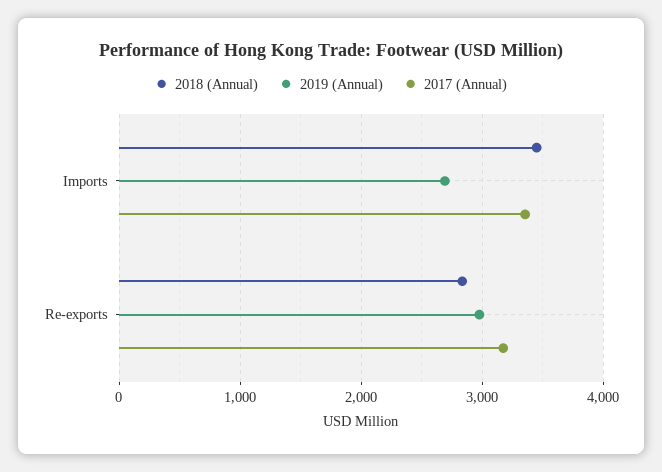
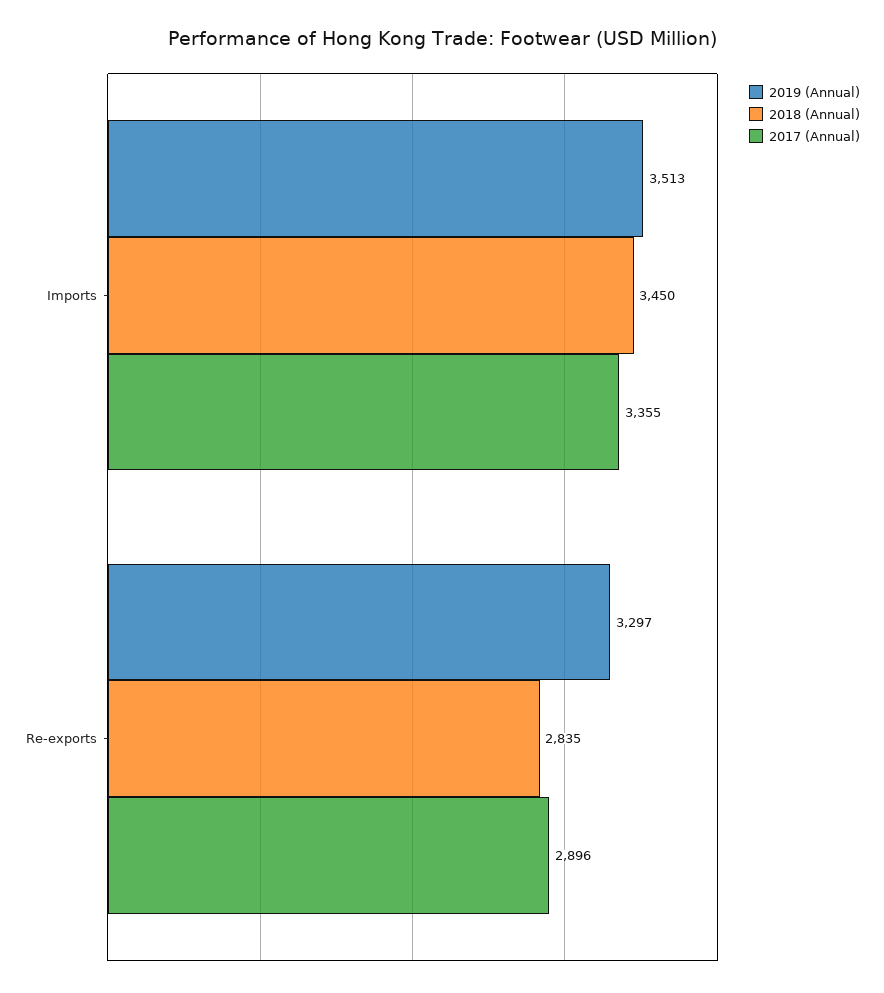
  {
    "2018 (Annual)": {
      "Imports": 3450,
      "Re-exports": 2835
    },
    "2019 (Annual)": {
-     "Imports": 2700,
+     "Imports": 3513,
-     "Re-exports": 3000
+     "Re-exports": 3297
    },
    "2017 (Annual)": {
      "Imports": 3355,
-     "Re-exports": 3200
+     "Re-exports": 2896
    }
  }

